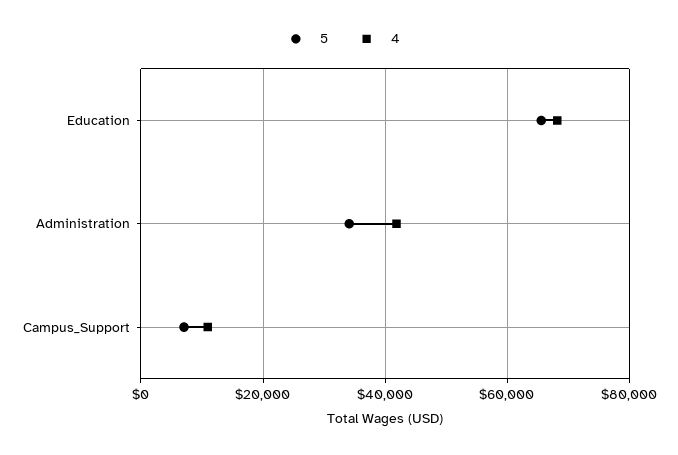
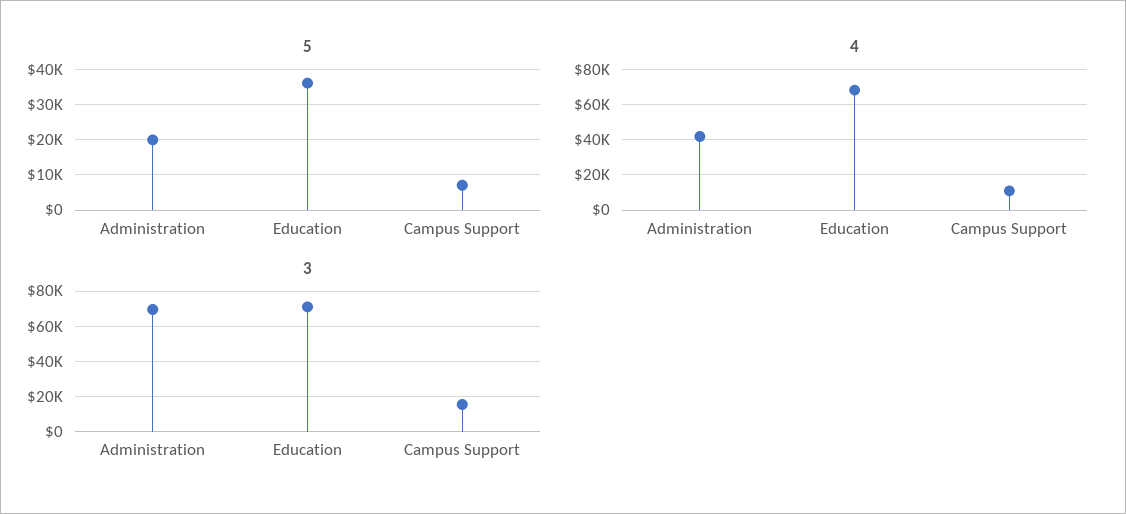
  {
    "5": {
-     "Education": 66000,
+     "Education": 36000,
-     "Administration": 34000,
+     "Administration": 20000,
      "Campus_Support": 8000
    },
    "4": {
      "Education": 68000,
      "Administration": 42000,
      "Campus_Support": 10000
-   }
+   },
+   "3": {
+     "Administration": 70000,
+     "Education": 70000,
+     "Campus_Support": 15000
+   }
  }

